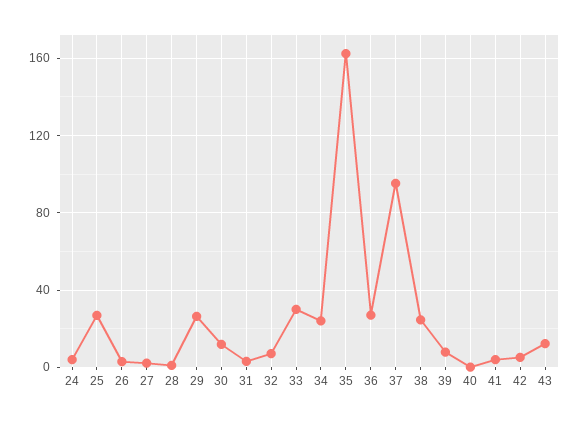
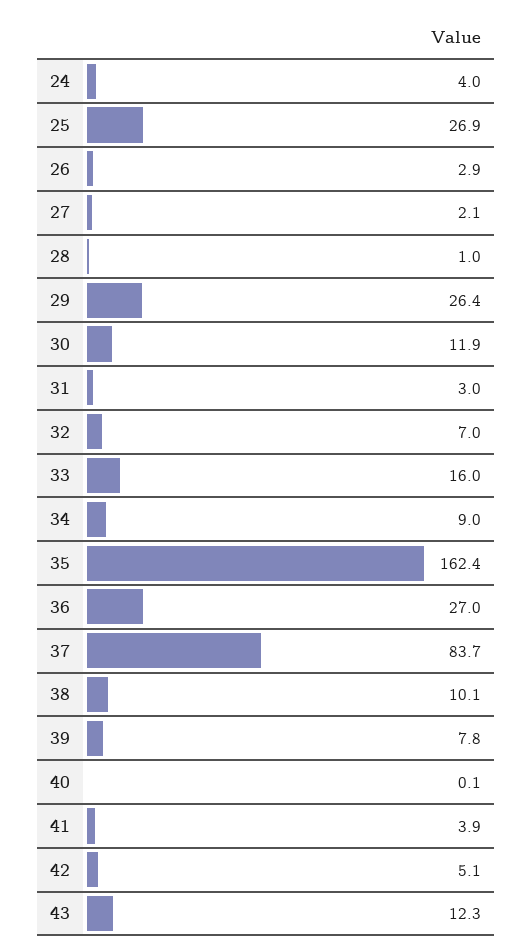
  {
    "24": 4,
    "25": 26.9,
    "26": 2.9,
    "27": 2.1,
    "28": 1,
    "29": 26.4,
    "30": 11.9,
    "31": 3,
    "32": 7,
-   "33": 30,
+   "33": 16,
-   "34": 25,
+   "34": 9,
    "35": 162.4,
    "36": 27,
-   "37": 95,
+   "37": 83.7,
-   "38": 25,
+   "38": 10.1,
    "39": 7.8,
    "40": 0.1,
    "41": 3.9,
    "42": 5.1,
    "43": 12.3
  }

